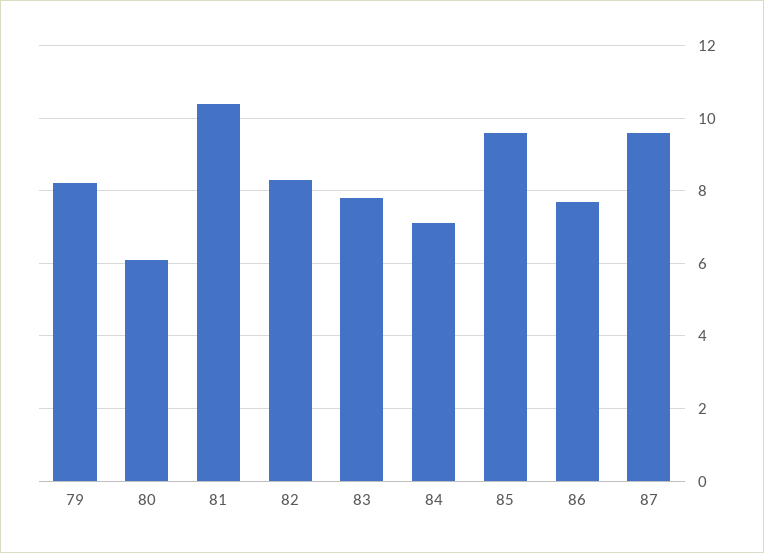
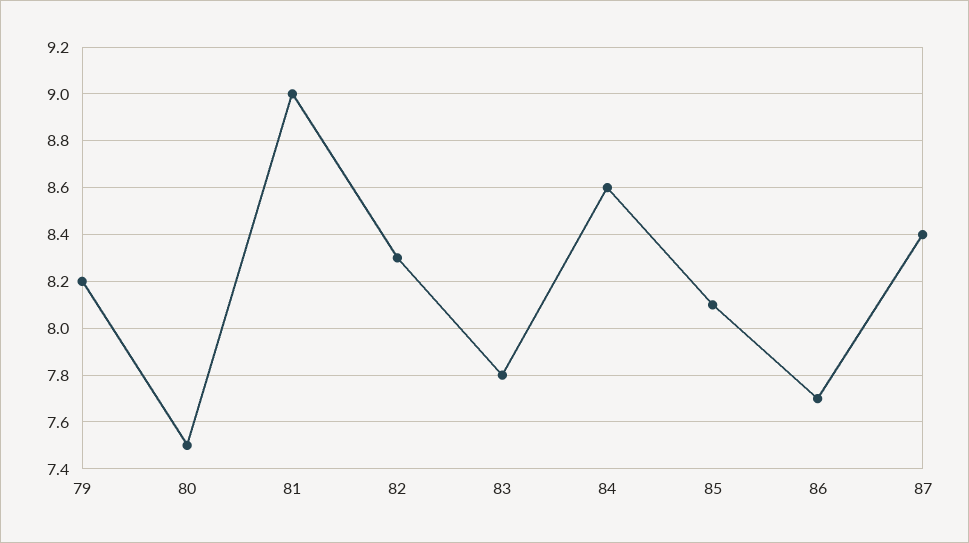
  {
    "79": 8.2,
-   "80": 6,
+   "80": 7.5,
-   "81": 10.5,
+   "81": 9,
    "82": 8.3,
    "83": 7.8,
-   "84": 7,
+   "84": 8.6,
-   "85": 9.5,
+   "85": 8.1,
    "86": 7.7,
-   "87": 9.5
+   "87": 8.4
  }

